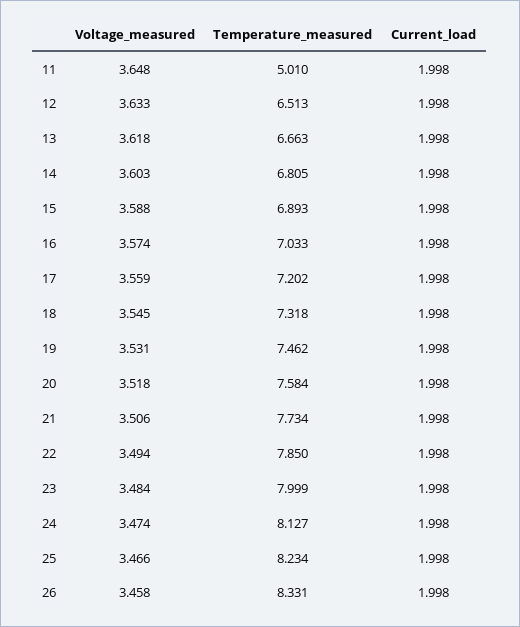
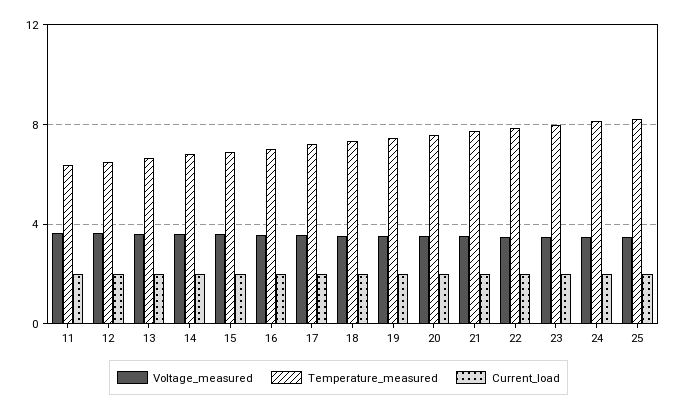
  {
    "Voltage_measured": {
      "11": 3.648,
      "12": 3.633,
      "13": 3.618,
      "14": 3.603,
      "15": 3.588,
      "16": 3.574,
      "17": 3.559,
      "18": 3.545,
      "19": 3.531,
      "20": 3.518,
      "21": 3.506,
      "22": 3.494,
      "23": 3.484,
      "24": 3.474,
-     "25": 3.466,
+     "25": 3.466
-     "26": 3.458
    },
    "Temperature_measured": {
-     "11": 5.01,
+     "11": 6.5,
      "12": 6.513,
      "13": 6.663,
      "14": 6.805,
      "15": 6.893,
      "16": 7.033,
      "17": 7.202,
      "18": 7.318,
      "19": 7.462,
      "20": 7.584,
      "21": 7.734,
      "22": 7.85,
      "23": 7.999,
      "24": 8.127,
-     "25": 8.234,
+     "25": 8.234
-     "26": 8.331
    },
    "Current_load": {
      "11": 1.998,
      "12": 1.998,
      "13": 1.998,
      "14": 1.998,
      "15": 1.998,
      "16": 1.998,
      "17": 1.998,
      "18": 1.998,
      "19": 1.998,
      "20": 1.998,
      "21": 1.998,
      "22": 1.998,
      "23": 1.998,
      "24": 1.998,
-     "25": 1.998,
+     "25": 1.998
-     "26": 1.998
    }
  }

